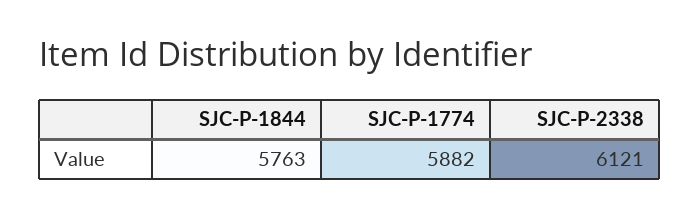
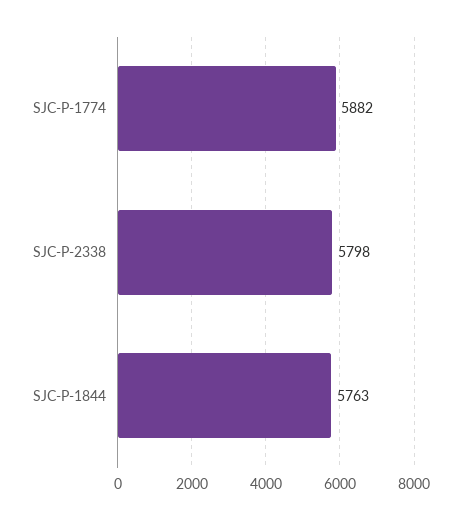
  {
    "SJC-P-1844": 5763,
    "SJC-P-1774": 5882,
-   "SJC-P-2338": 6121
+   "SJC-P-2338": 5798
  }

